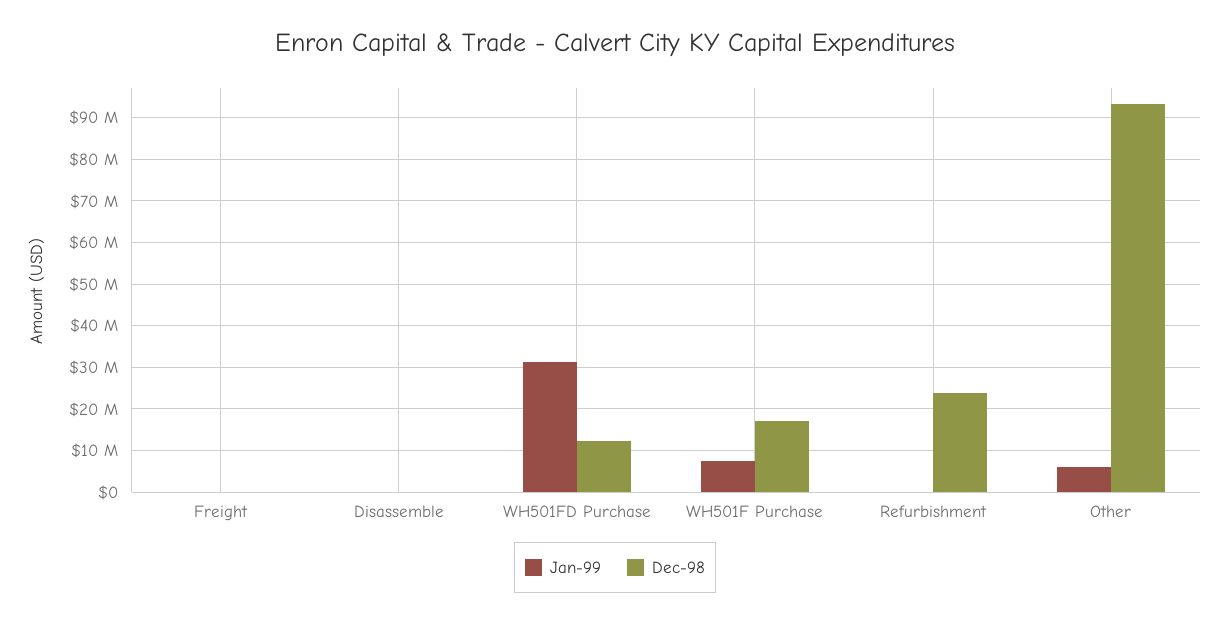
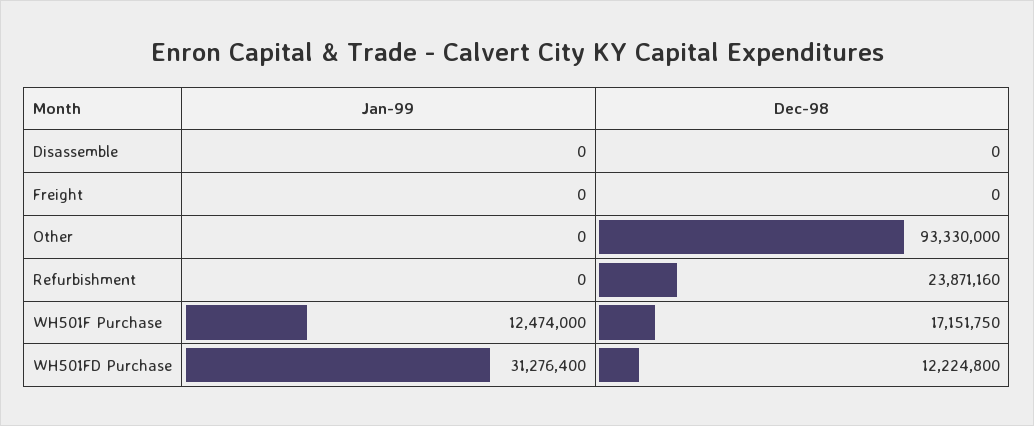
  {
    "Jan-99": {
      "Freight": 0,
      "Disassemble": 0,
      "WH501FD Purchase": 31276400,
-     "WH501F Purchase": 8000000,
+     "WH501F Purchase": 12474000,
      "Refurbishment": 0,
-     "Other": 6000000
+     "Other": 0
    },
    "Dec-98": {
      "Freight": 0,
      "Disassemble": 0,
      "WH501FD Purchase": 12224800,
      "WH501F Purchase": 17151750,
      "Refurbishment": 23871160,
      "Other": 93330000
    }
  }

